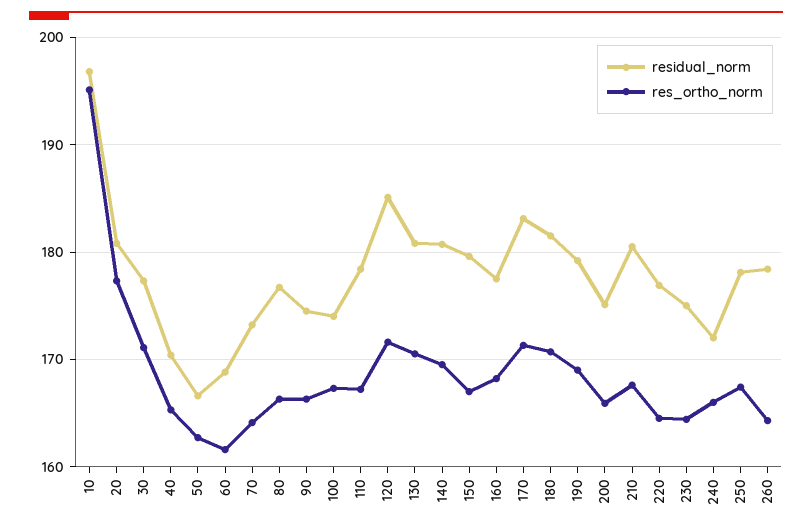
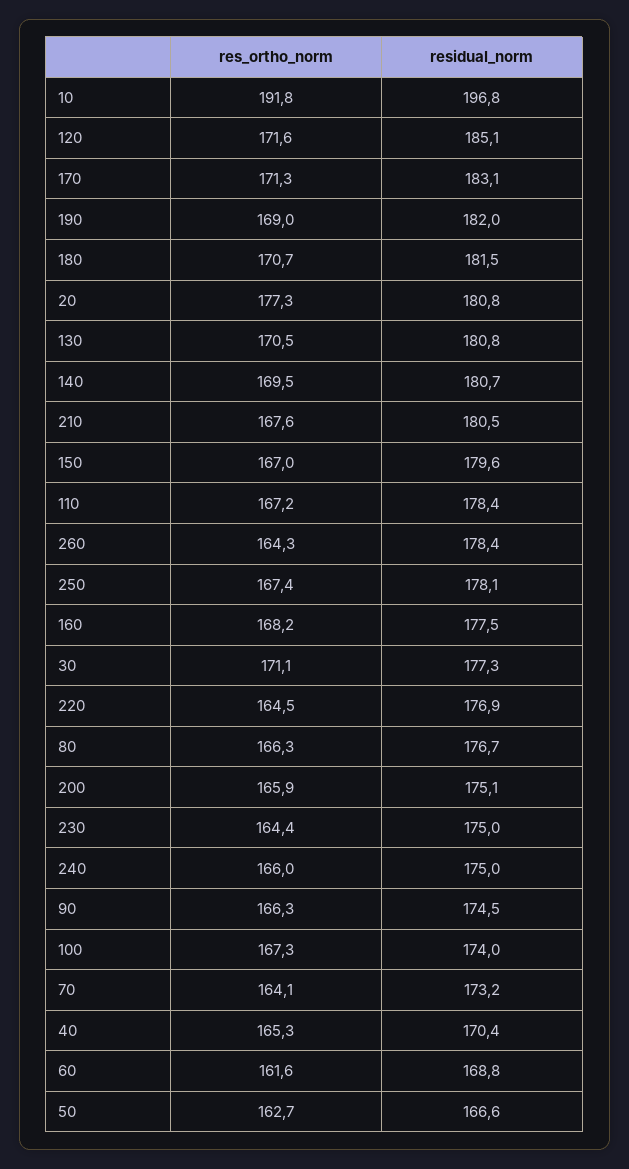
  {
    "residual_norm": {
      "10": 196.8,
      "20": 180.8,
      "30": 177.3,
      "40": 170.4,
      "50": 166.6,
      "60": 168.8,
      "70": 173.2,
      "80": 176.7,
      "90": 174.5,
      "100": 174,
      "110": 178.4,
      "120": 185.1,
      "130": 180.8,
      "140": 180.7,
      "150": 179.6,
      "160": 177.5,
      "170": 183.1,
      "180": 181.5,
-     "190": 179,
+     "190": 182,
      "200": 175.1,
      "210": 180.5,
      "220": 176.9,
      "230": 175,
-     "240": 172,
+     "240": 175,
      "250": 178.1,
      "260": 178.4
    },
    "res_ortho_norm": {
-     "10": 195,
+     "10": 191.8,
      "20": 177.3,
      "30": 171.1,
      "40": 165.3,
      "50": 162.7,
      "60": 161.6,
      "70": 164.1,
      "80": 166.3,
      "90": 166.3,
      "100": 167.3,
      "110": 167.2,
      "120": 171.6,
      "130": 170.5,
      "140": 169.5,
      "150": 167,
      "160": 168.2,
      "170": 171.3,
      "180": 170.7,
      "190": 169,
      "200": 165.9,
      "210": 167.6,
      "220": 164.5,
      "230": 164.4,
      "240": 166,
      "250": 167.4,
      "260": 164.3
    }
  }

